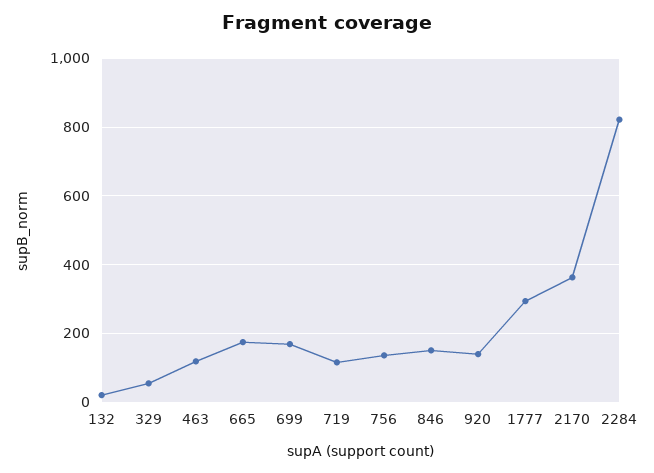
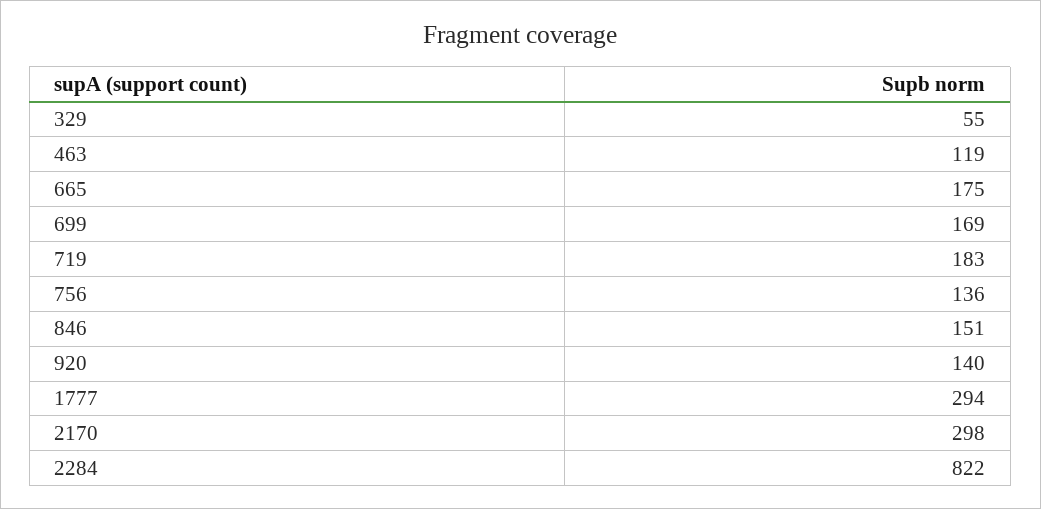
  {
-   "132": 20,
    "329": 55,
    "463": 119,
    "665": 175,
    "699": 169,
-   "719": 120,
+   "719": 183,
    "756": 136,
    "846": 151,
    "920": 140,
    "1777": 294,
-   "2170": 360,
+   "2170": 298,
    "2284": 822
  }

